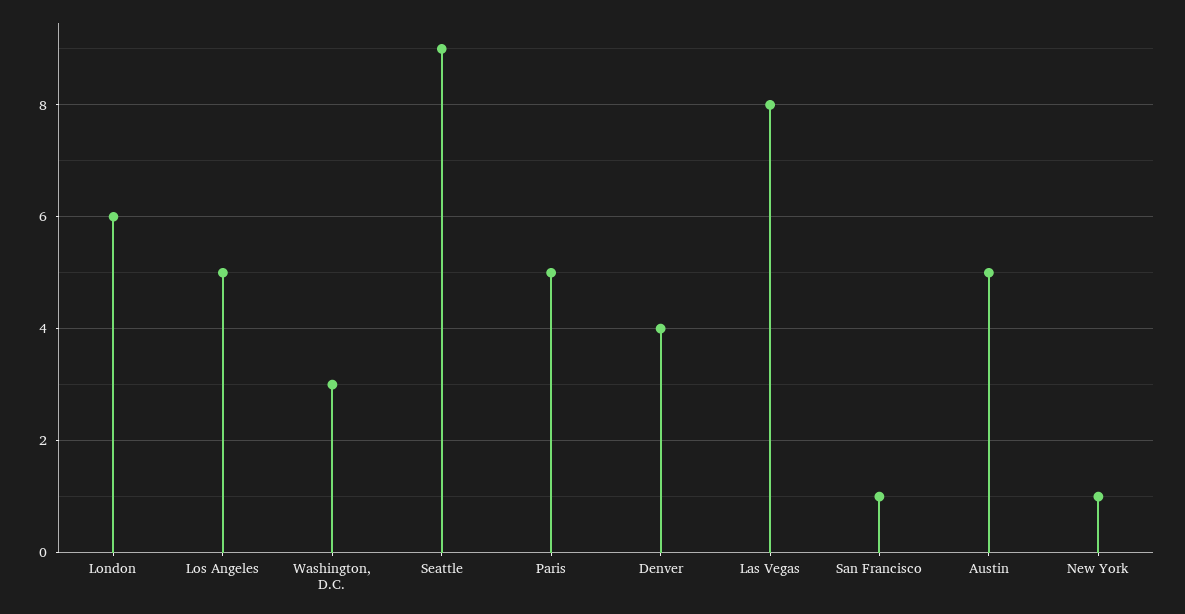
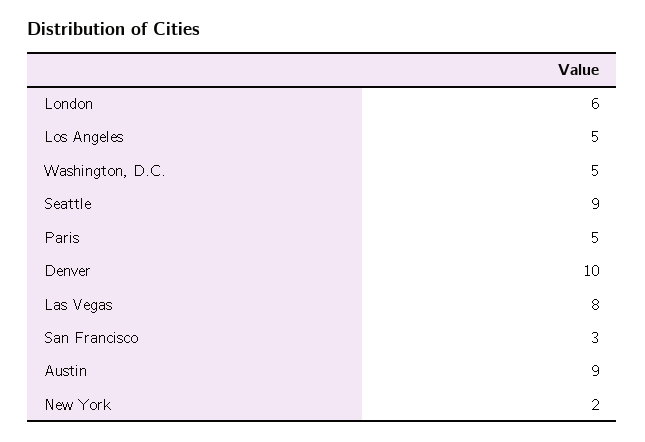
  {
    "London": 6,
    "Los Angeles": 5,
-   "Washington, D.C.": 3,
+   "Washington, D.C.": 5,
    "Seattle": 9,
    "Paris": 5,
-   "Denver": 4,
+   "Denver": 10,
    "Las Vegas": 8,
-   "San Francisco": 1,
+   "San Francisco": 3,
-   "Austin": 5,
+   "Austin": 9,
-   "New York": 1
+   "New York": 2
  }

